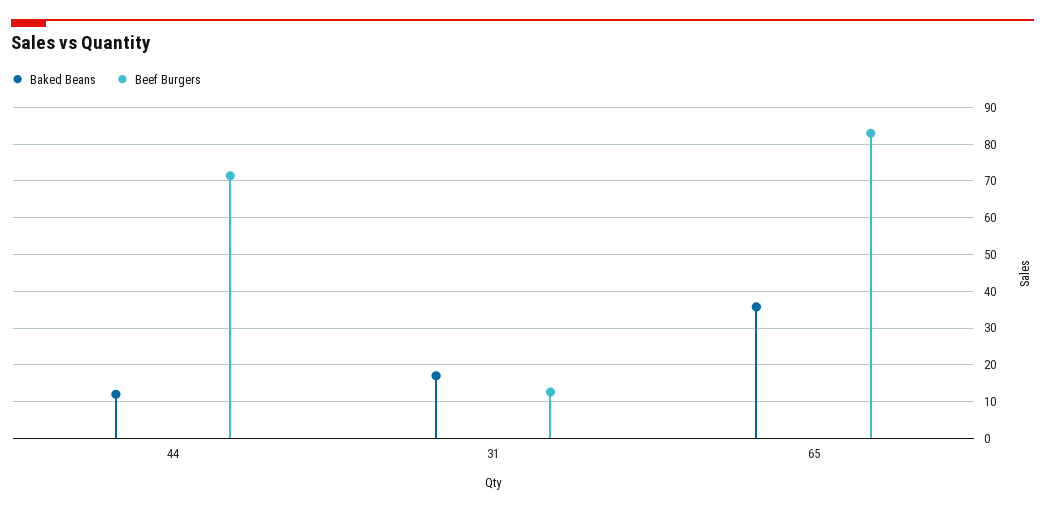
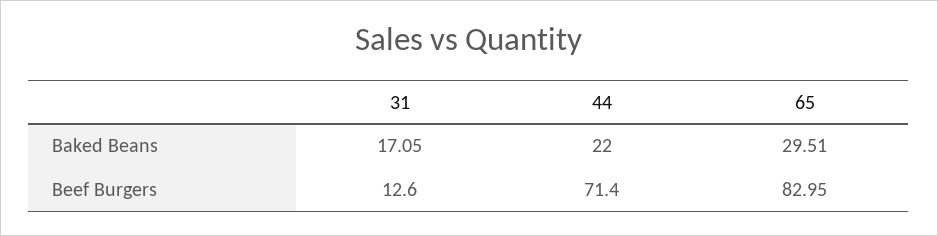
  {
    "Baked Beans": {
-     "44": 12,
+     "44": 22,
      "31": 17.05,
-     "65": 36
+     "65": 29.51
    },
    "Beef Burgers": {
      "44": 71.4,
      "31": 12.6,
      "65": 82.95
    }
  }

